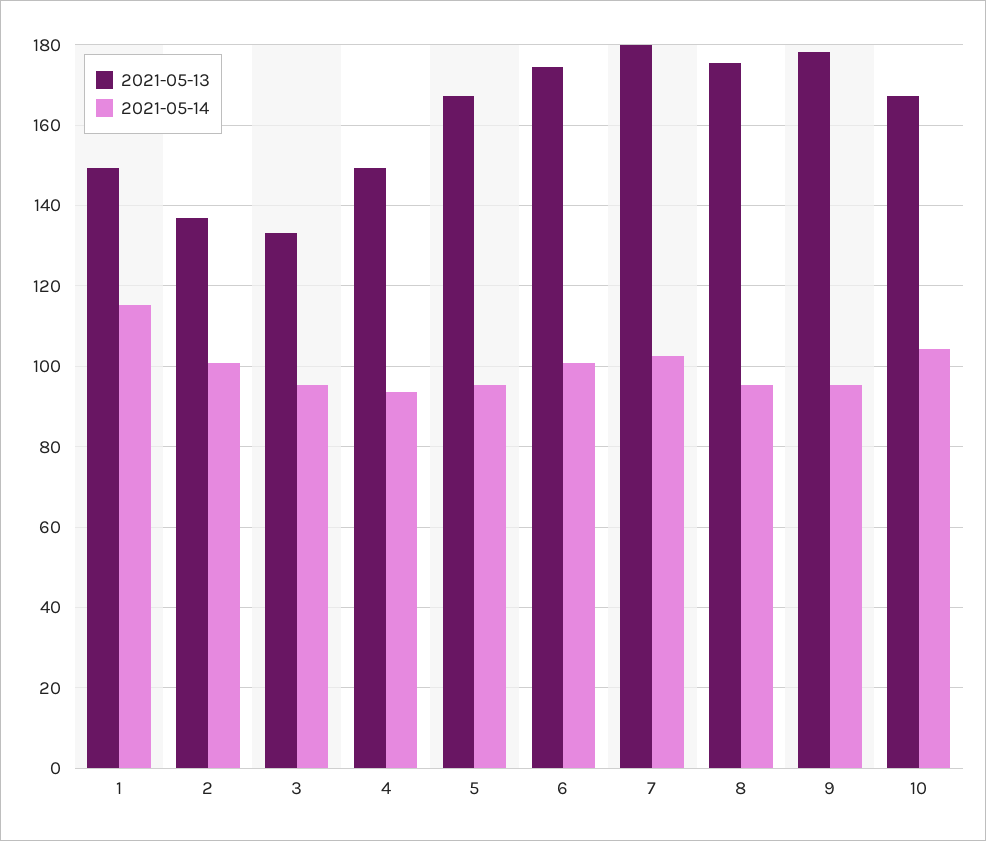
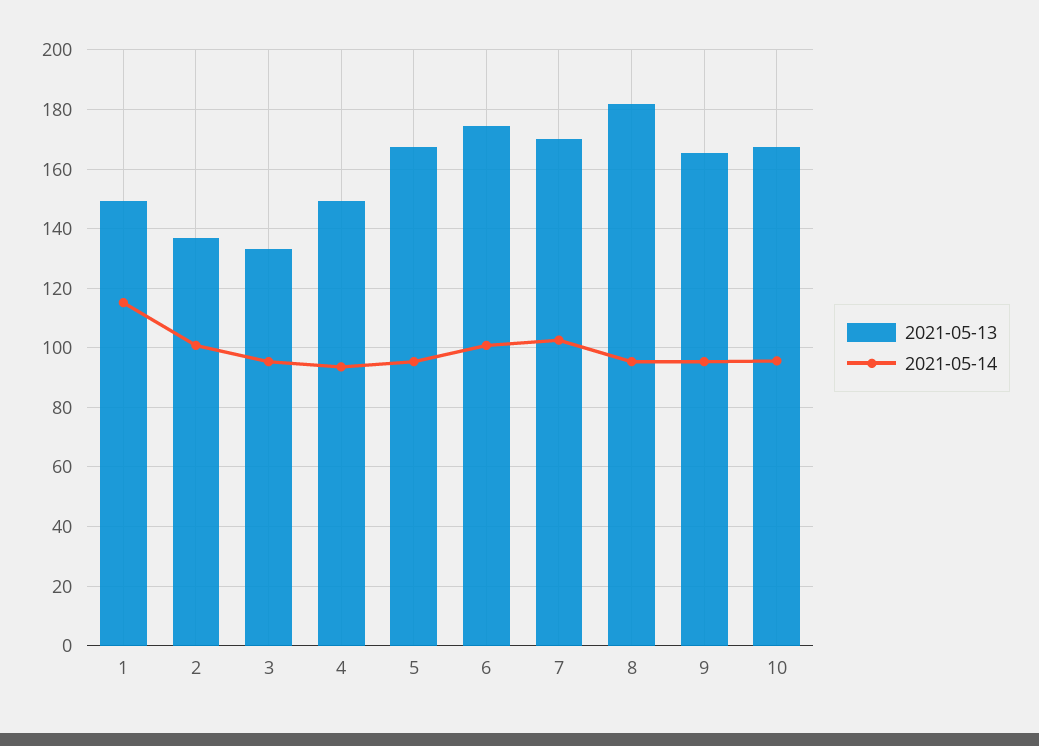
  {
    "2021-05-13": {
      "1": 150,
      "2": 136,
      "3": 134,
      "4": 150,
      "5": 168,
      "6": 174,
-     "7": 180,
+     "7": 170,
-     "8": 176,
+     "8": 182.5,
-     "9": 178,
+     "9": 165,
      "10": 168
    },
    "2021-05-14": {
      "1": 116,
      "2": 100,
      "3": 96,
      "4": 94,
      "5": 96,
      "6": 100,
      "7": 102,
      "8": 96,
      "9": 96,
-     "10": 104
+     "10": 95
    }
  }

